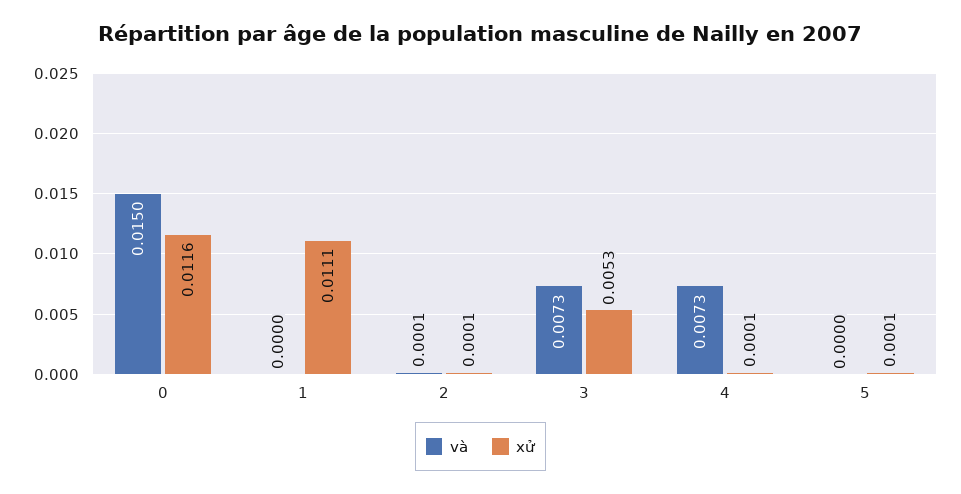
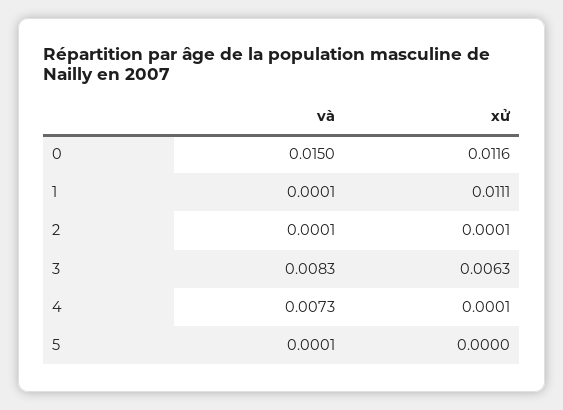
  {
    "và": {
      "0": 0.015,
-     "1": 0,
+     "1": 0.0001,
      "2": 0.0001,
-     "3": 0.0073,
+     "3": 0.0083,
      "4": 0.0073,
-     "5": 0
+     "5": 0.0001
    },
    "xử": {
      "0": 0.0116,
      "1": 0.0111,
      "2": 0.0001,
-     "3": 0.0053,
+     "3": 0.0063,
      "4": 0.0001,
-     "5": 0.0001
+     "5": 0
    }
  }

